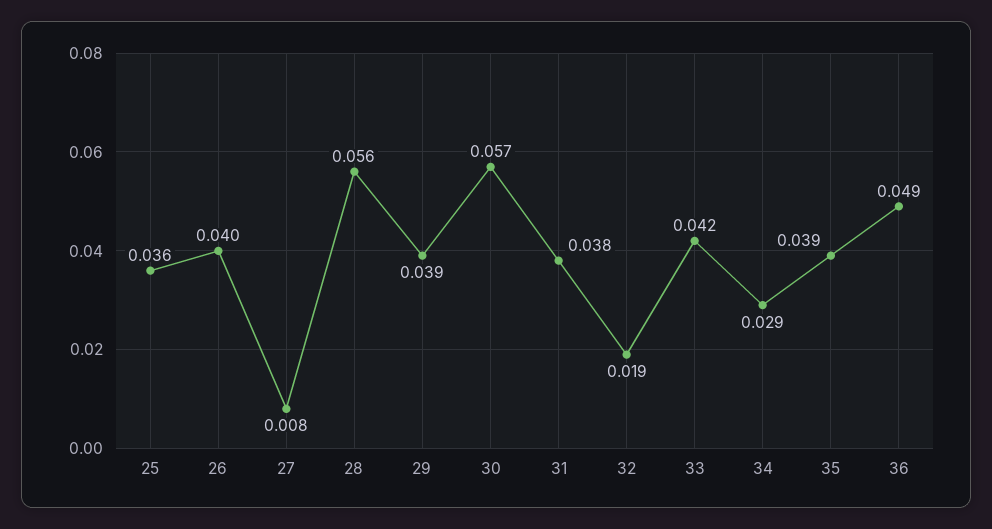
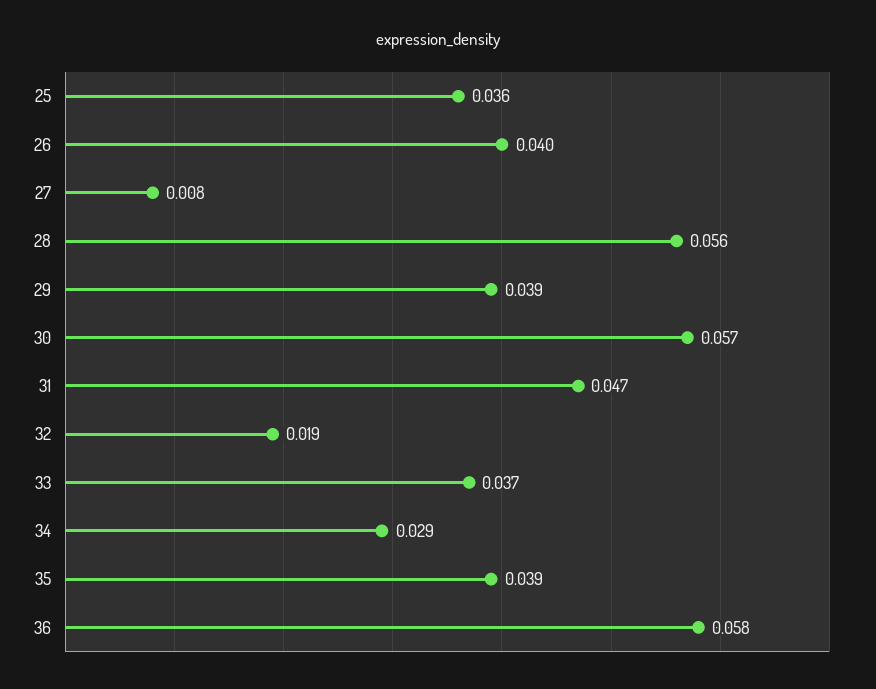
  {
    "25": 0.036,
    "26": 0.04,
    "27": 0.008,
    "28": 0.056,
    "29": 0.039,
    "30": 0.057,
-   "31": 0.038,
+   "31": 0.047,
    "32": 0.019,
-   "33": 0.042,
+   "33": 0.037,
    "34": 0.029,
    "35": 0.039,
-   "36": 0.049
+   "36": 0.058
  }

